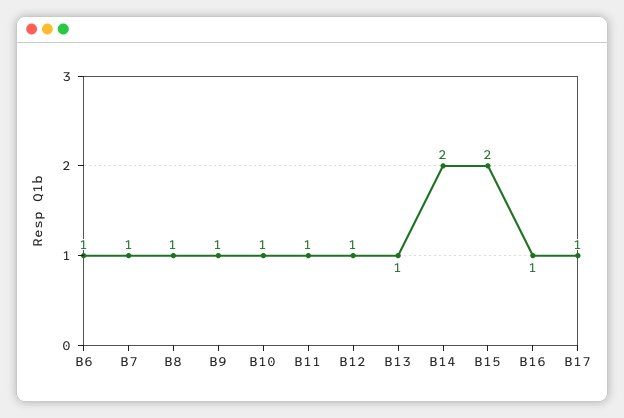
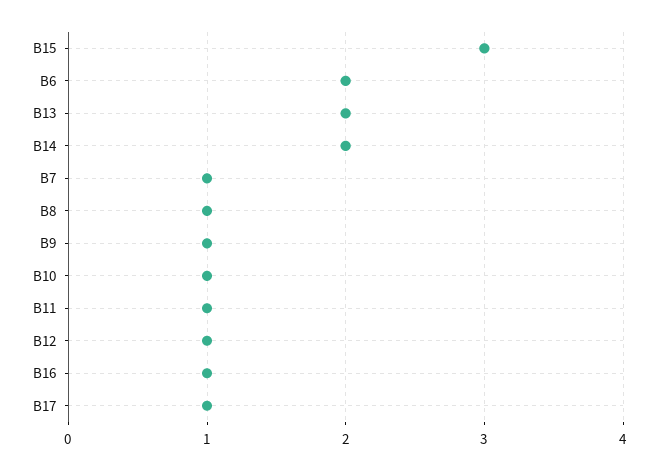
  {
-   "B6": 1,
+   "B6": 2,
    "B7": 1,
    "B8": 1,
    "B9": 1,
    "B10": 1,
    "B11": 1,
    "B12": 1,
-   "B13": 1,
+   "B13": 2,
    "B14": 2,
-   "B15": 2,
+   "B15": 3,
    "B16": 1,
    "B17": 1
  }

